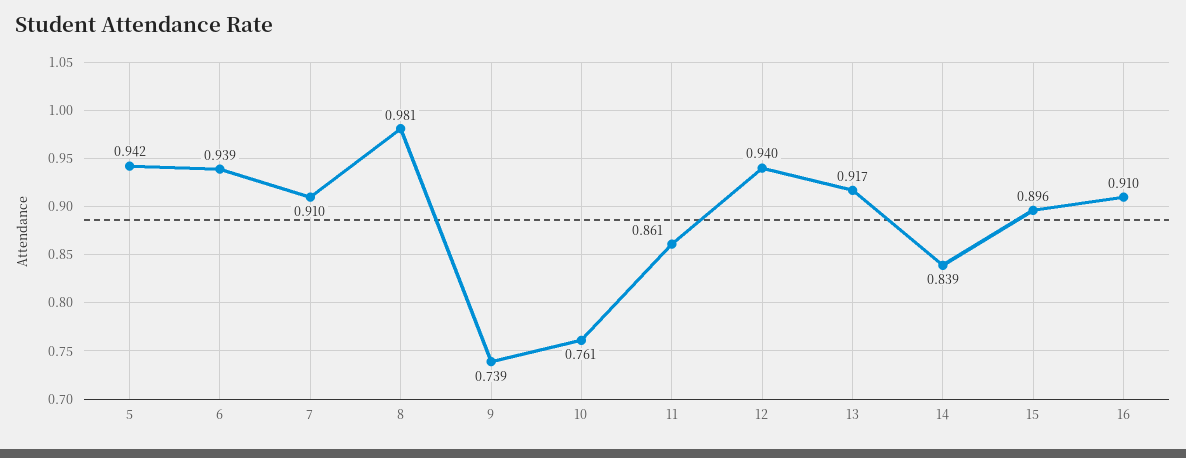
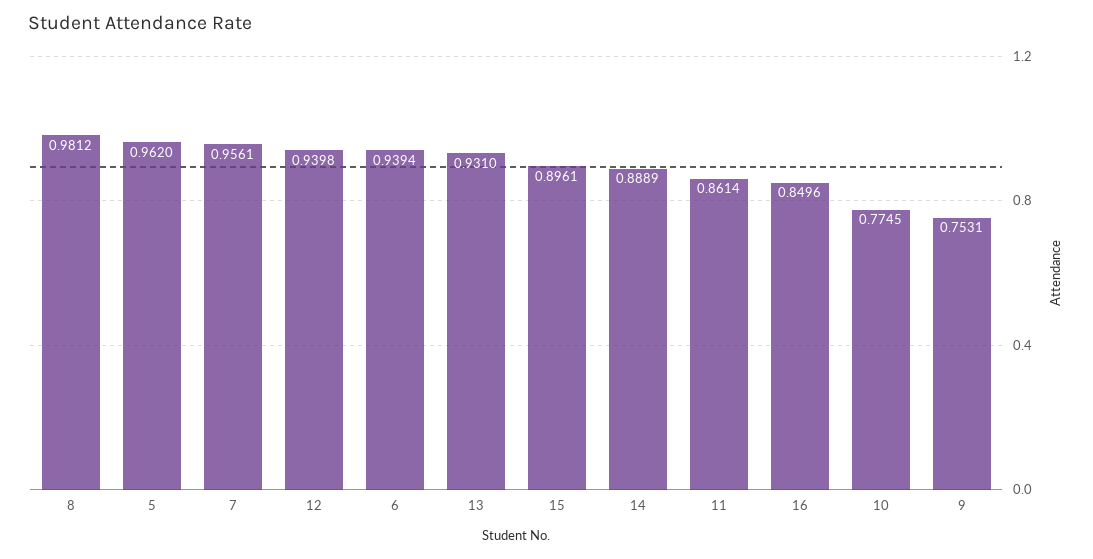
  {
-   "5": 0.942,
+   "5": 0.962,
    "6": 0.9394,
-   "7": 0.91,
+   "7": 0.9561,
    "8": 0.9812,
-   "9": 0.739,
+   "9": 0.7531,
-   "10": 0.761,
+   "10": 0.7745,
    "11": 0.8614,
    "12": 0.9398,
-   "13": 0.917,
+   "13": 0.931,
-   "14": 0.839,
+   "14": 0.8889,
    "15": 0.8961,
-   "16": 0.91
+   "16": 0.8496
  }

